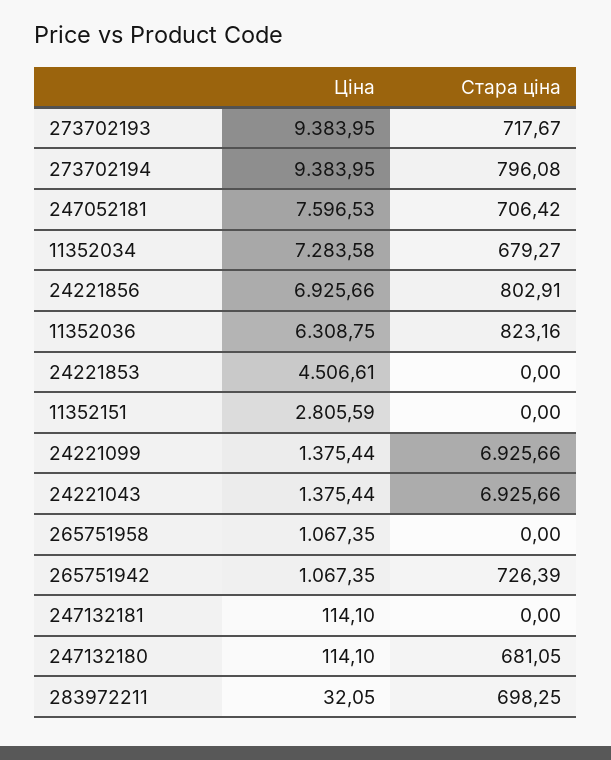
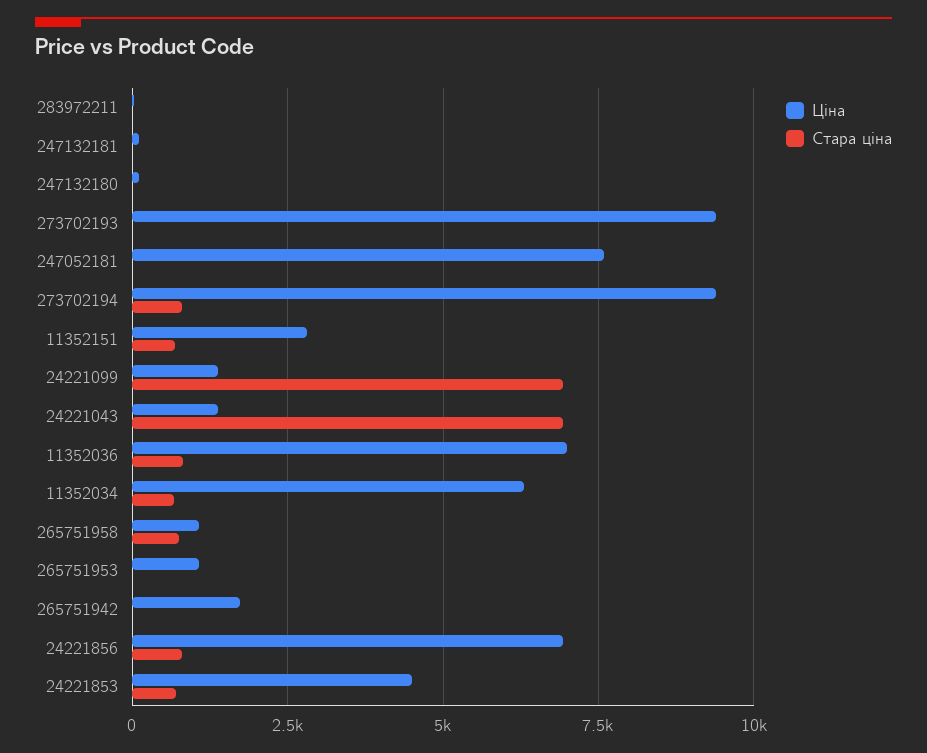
  {
    "Ціна": {
      "273702193": 9383.95,
      "273702194": 9383.95,
      "247052181": 7596.53,
-     "11352034": 7283.58,
+     "11352034": 6250,
      "24221856": 6925.66,
-     "11352036": 6308.75,
+     "11352036": 7000,
      "24221853": 4506.61,
      "11352151": 2805.59,
      "24221099": 1375.44,
      "24221043": 1375.44,
      "265751958": 1067.35,
-     "265751942": 1067.35,
+     "265751942": 1750,
      "247132181": 114.1,
      "247132180": 114.1,
-     "283972211": 32.05
+     "283972211": 32.05,
+     "265751953": 1000
    },
    "Стара ціна": {
-     "273702193": 717.67,
+     "273702193": 0,
      "273702194": 796.08,
-     "247052181": 706.42,
+     "247052181": 0,
      "11352034": 679.27,
      "24221856": 802.91,
      "11352036": 823.16,
-     "24221853": 0,
+     "24221853": 750,
-     "11352151": 0,
+     "11352151": 750,
      "24221099": 6925.66,
      "24221043": 6925.66,
-     "265751958": 0,
+     "265751958": 750,
-     "265751942": 726.39,
+     "265751942": 0,
      "247132181": 0,
-     "247132180": 681.05,
+     "247132180": 0,
-     "283972211": 698.25
+     "283972211": 0,
+     "265751953": 0
    }
  }

